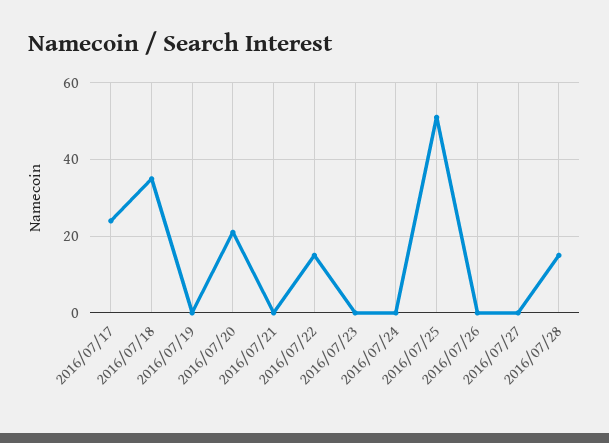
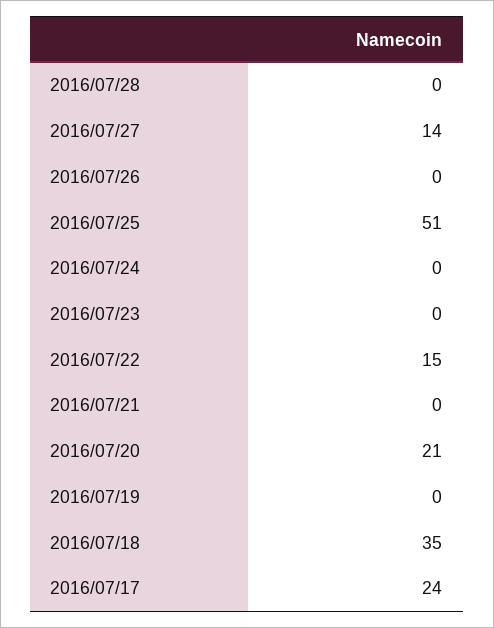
  {
    "2016/07/17": 24,
    "2016/07/18": 35,
    "2016/07/19": 0,
    "2016/07/20": 21,
    "2016/07/21": 0,
    "2016/07/22": 15,
    "2016/07/23": 0,
    "2016/07/24": 0,
    "2016/07/25": 51,
    "2016/07/26": 0,
-   "2016/07/27": 0,
+   "2016/07/27": 14,
-   "2016/07/28": 15
+   "2016/07/28": 0
  }

